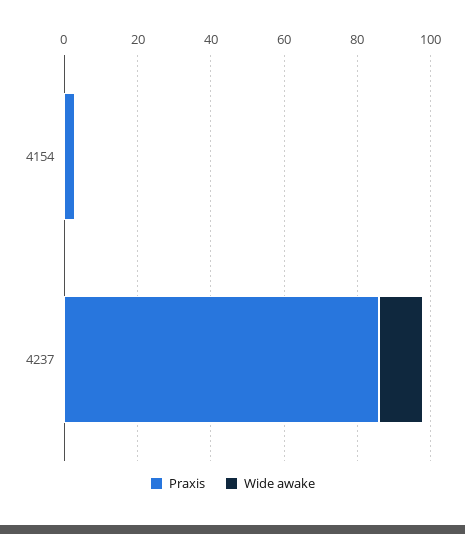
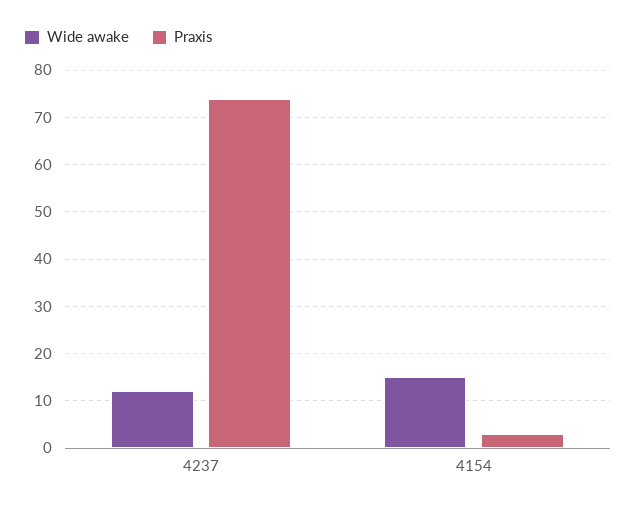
  {
    "Praxis": {
      "4154": 5,
-     "4237": 85
+     "4237": 75
    },
    "Wide awake": {
-     "4154": 0,
+     "4154": 15,
      "4237": 10
    }
  }

